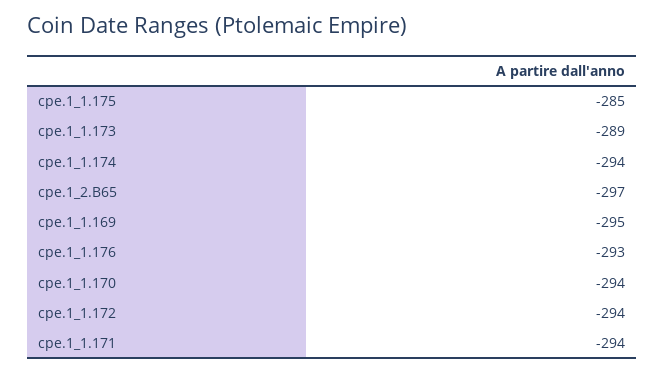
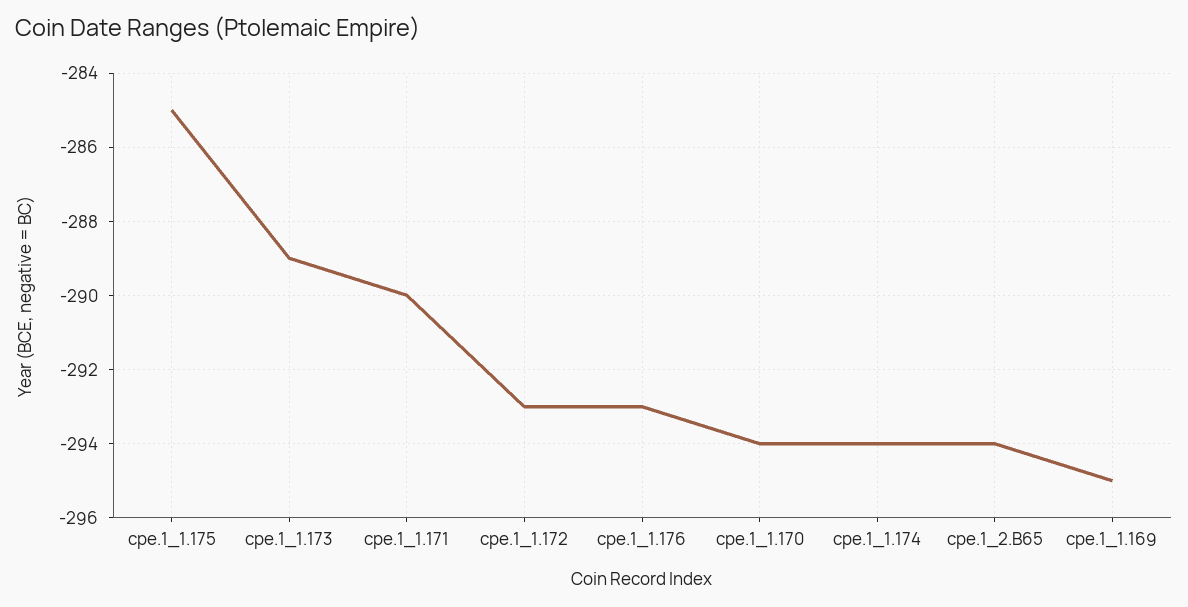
  {
    "cpe.1_1.175": -285,
    "cpe.1_1.173": -289,
    "cpe.1_1.174": -294,
-   "cpe.1_2.B65": -297,
+   "cpe.1_2.B65": -294,
    "cpe.1_1.169": -295,
    "cpe.1_1.176": -293,
    "cpe.1_1.170": -294,
-   "cpe.1_1.172": -294,
+   "cpe.1_1.172": -293,
-   "cpe.1_1.171": -294
+   "cpe.1_1.171": -290
  }

